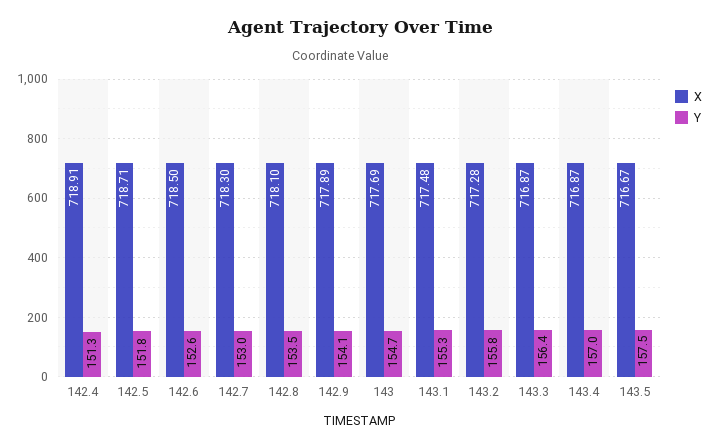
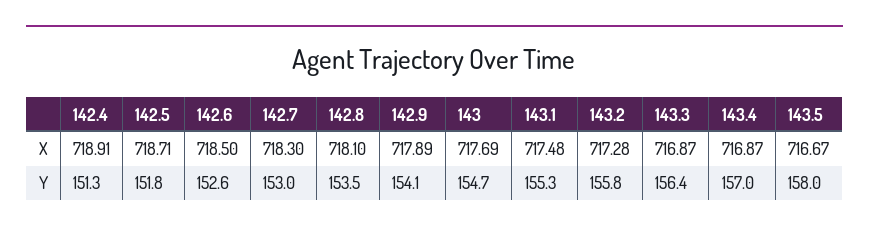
  {
    "X": {
      "142.4": 718.91,
      "142.5": 718.71,
      "142.6": 718.5,
      "142.7": 718.3,
      "142.8": 718.1,
      "142.9": 717.89,
      "143": 717.69,
      "143.1": 717.48,
      "143.2": 717.28,
      "143.3": 716.87,
      "143.4": 716.87,
      "143.5": 716.67
    },
    "Y": {
      "142.4": 151.3,
      "142.5": 151.8,
      "142.6": 152.6,
      "142.7": 153,
      "142.8": 153.5,
      "142.9": 154.1,
      "143": 154.7,
      "143.1": 155.3,
      "143.2": 155.8,
      "143.3": 156.4,
      "143.4": 157,
-     "143.5": 157.5
+     "143.5": 158
    }
  }

